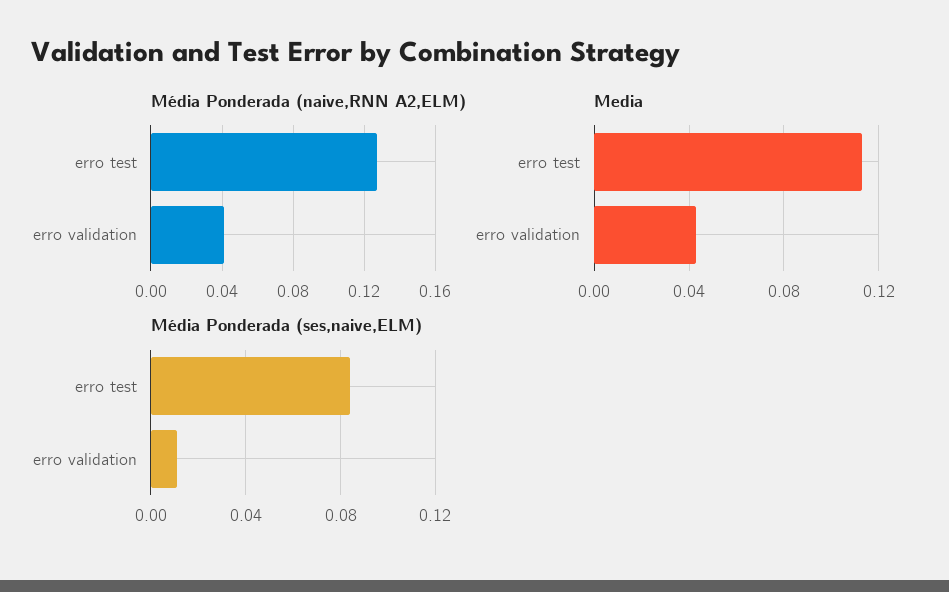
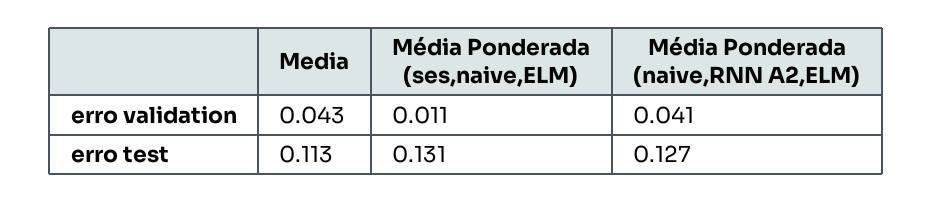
  {
    "Média Ponderada (naive,RNN A2,ELM)": {
      "erro test": 0.127,
      "erro validation": 0.041
    },
    "Media": {
      "erro test": 0.113,
      "erro validation": 0.043
    },
    "Média Ponderada (ses,naive,ELM)": {
-     "erro test": 0.085,
+     "erro test": 0.131,
      "erro validation": 0.011
    }
  }

